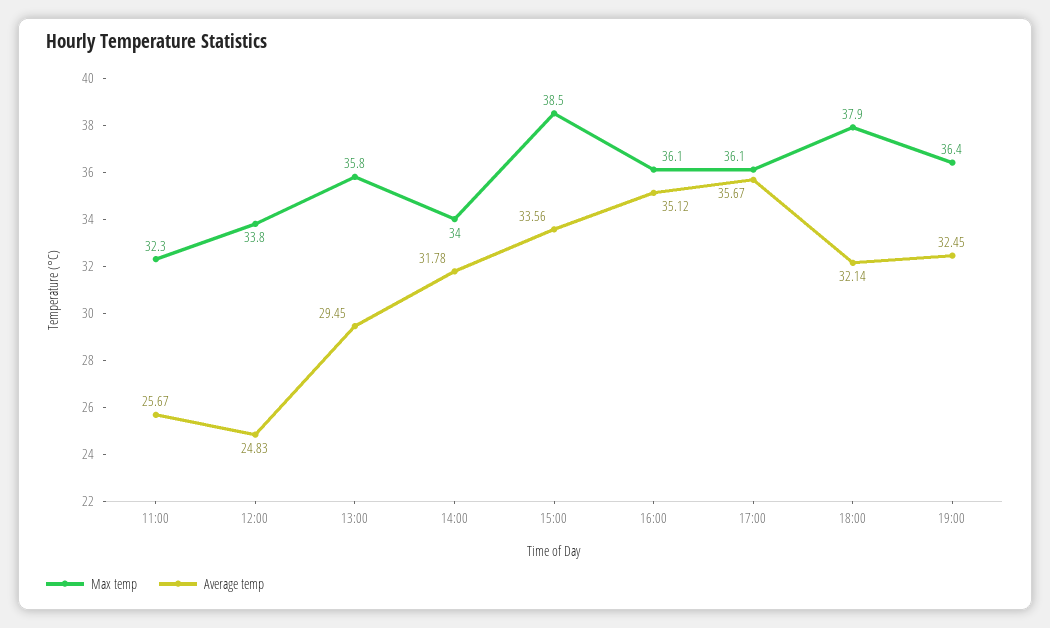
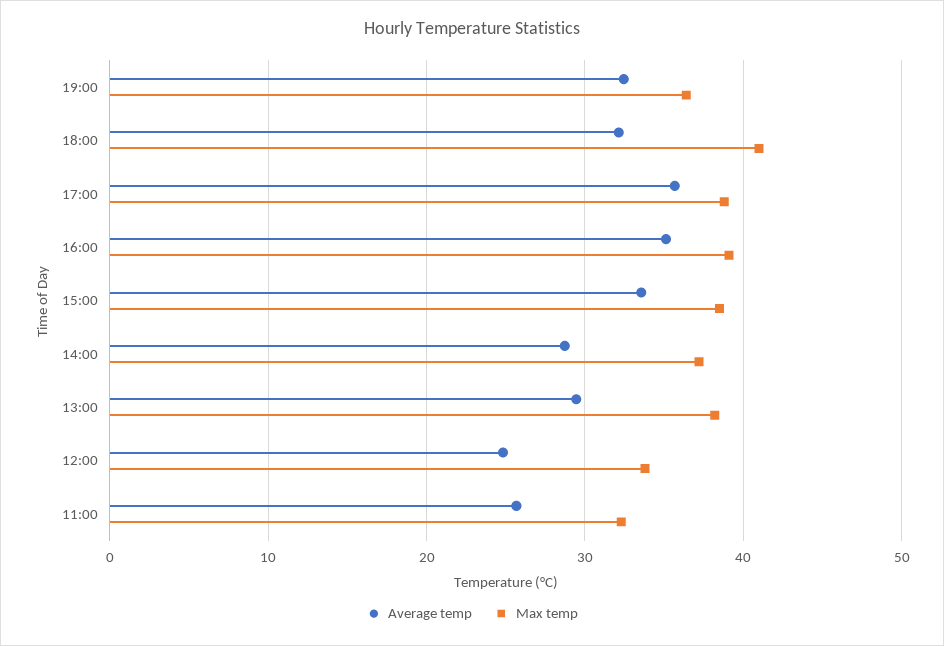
  {
    "Max temp": {
      "11:00": 32.3,
      "12:00": 33.8,
-     "13:00": 35.8,
+     "13:00": 38,
-     "14:00": 34,
+     "14:00": 37,
      "15:00": 38.5,
-     "16:00": 36.1,
+     "16:00": 39,
-     "17:00": 36.1,
+     "17:00": 39,
-     "18:00": 37.9,
+     "18:00": 41,
      "19:00": 36.4
    },
    "Average temp": {
      "11:00": 25.67,
      "12:00": 24.83,
      "13:00": 29.45,
-     "14:00": 31.78,
+     "14:00": 29,
      "15:00": 33.56,
      "16:00": 35.12,
      "17:00": 35.67,
      "18:00": 32.14,
      "19:00": 32.45
    }
  }

